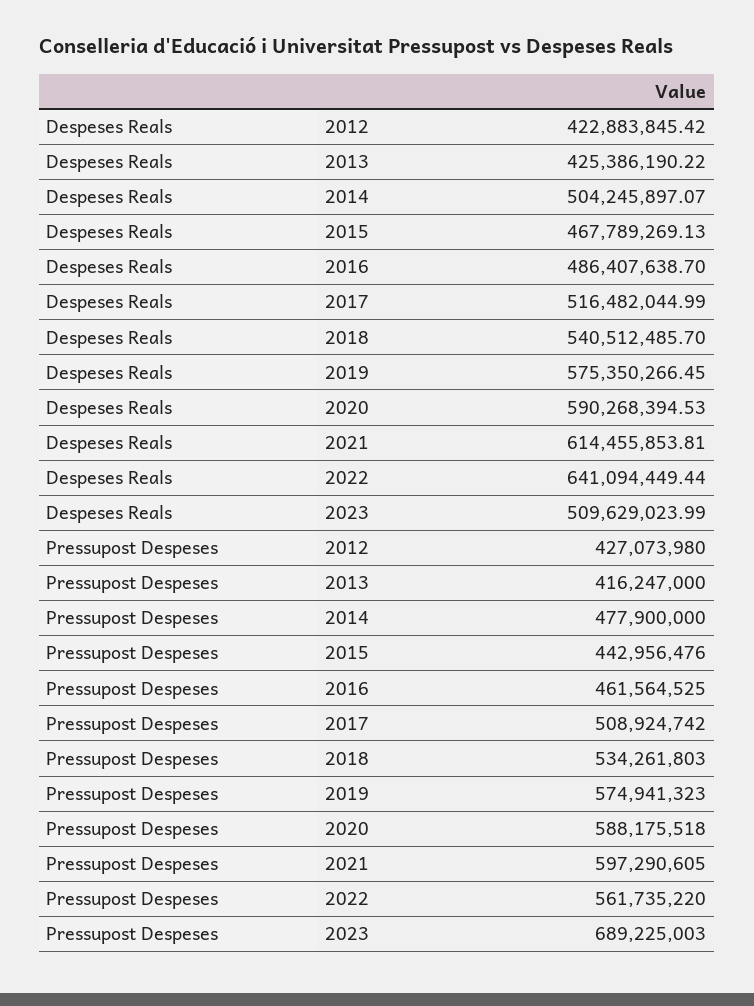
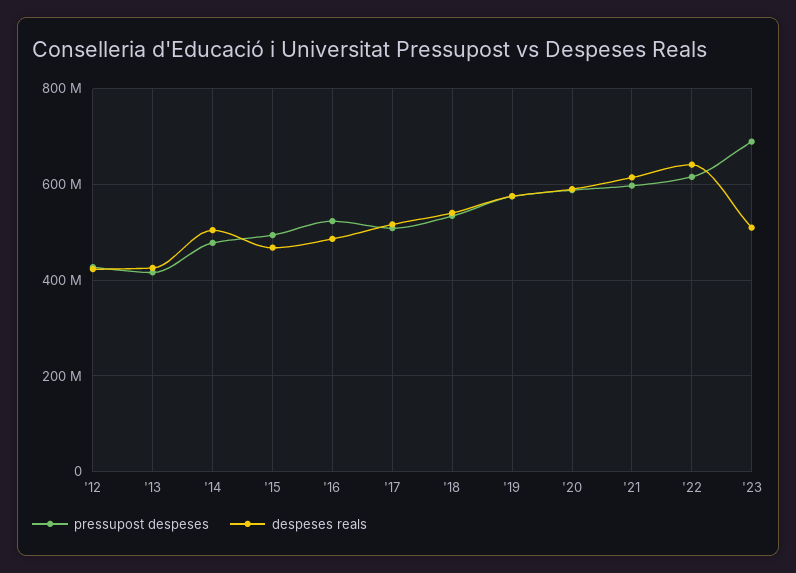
  {
    "Despeses Reals": {
      "2012": 422883845.42,
      "2013": 425386190.22,
      "2014": 504245897.07,
      "2015": 467789269.13,
      "2016": 486407638.7,
      "2017": 516482044.99,
      "2018": 540512485.7,
      "2019": 575350266.45,
      "2020": 590268394.53,
      "2021": 614455853.81,
      "2022": 641094449.44,
      "2023": 509629023.99
    },
    "Pressupost Despeses": {
      "2012": 427073980,
      "2013": 416247000,
      "2014": 477900000,
-     "2015": 442956476,
+     "2015": 500000000,
-     "2016": 461564525,
+     "2016": 520000000,
      "2017": 508924742,
      "2018": 534261803,
      "2019": 574941323,
      "2020": 588175518,
      "2021": 597290605,
-     "2022": 561735220,
+     "2022": 620000000,
      "2023": 689225003
    }
  }

